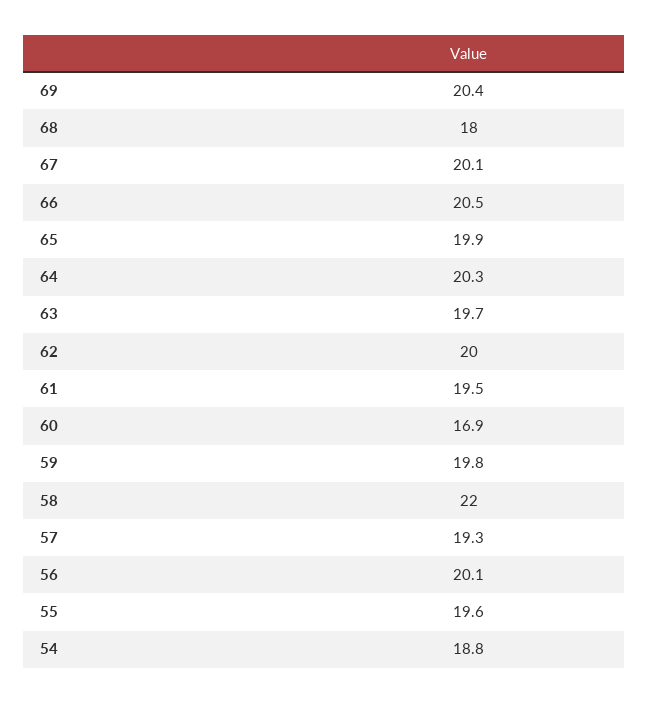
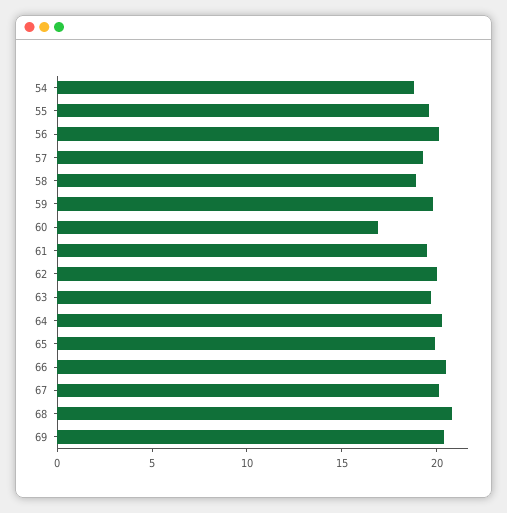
  {
    "69": 20.4,
-   "68": 18,
+   "68": 21,
    "67": 20.1,
    "66": 20.5,
    "65": 19.9,
    "64": 20.3,
    "63": 19.7,
    "62": 20,
    "61": 19.5,
    "60": 16.9,
    "59": 19.8,
-   "58": 22,
+   "58": 19,
    "57": 19.3,
    "56": 20.1,
    "55": 19.6,
    "54": 18.8
  }

